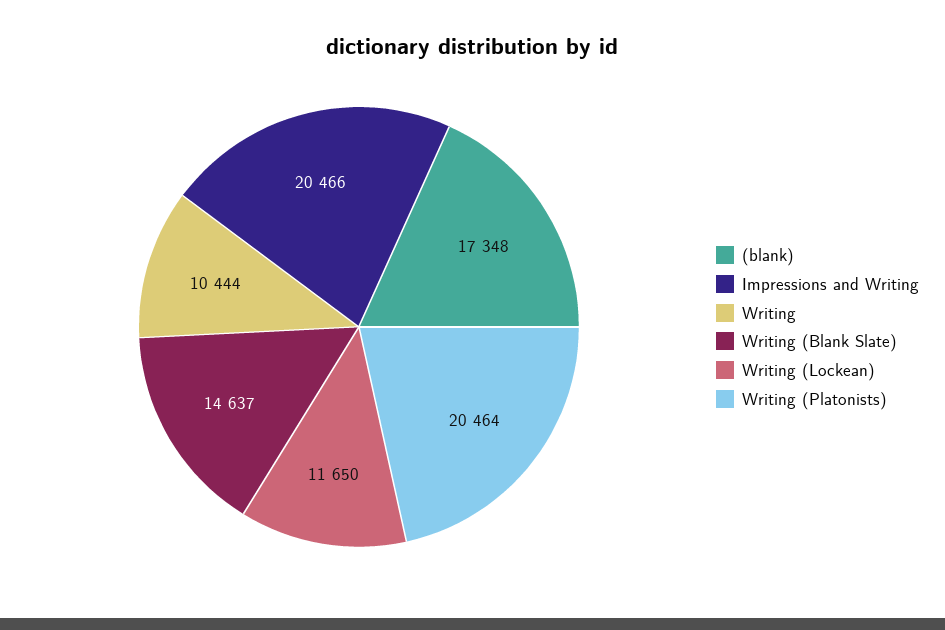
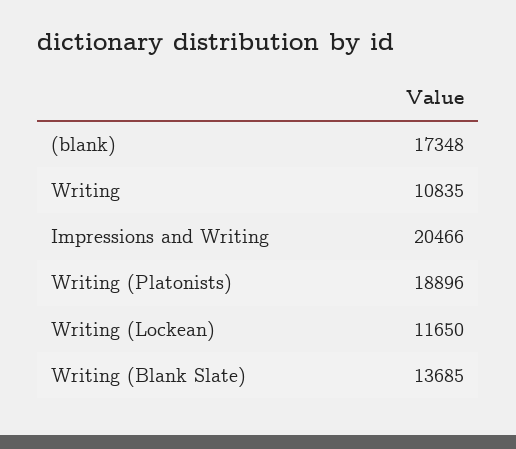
  {
    "(blank)": 17348,
    "Impressions and Writing": 20466,
-   "Writing": 10444,
+   "Writing": 10835,
-   "Writing (Blank Slate)": 14637,
+   "Writing (Blank Slate)": 13685,
    "Writing (Lockean)": 11650,
-   "Writing (Platonists)": 20464
+   "Writing (Platonists)": 18896
  }

